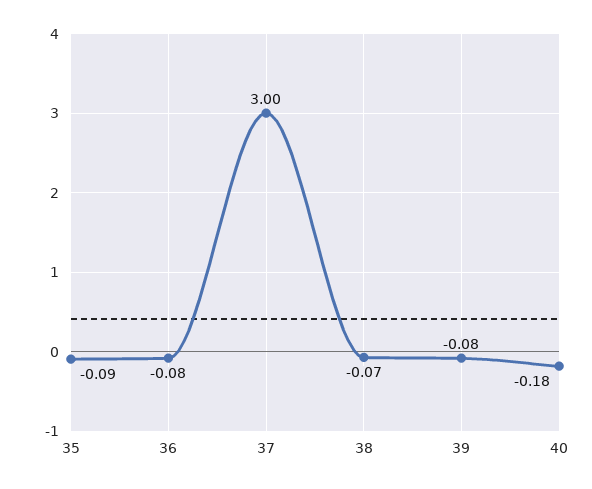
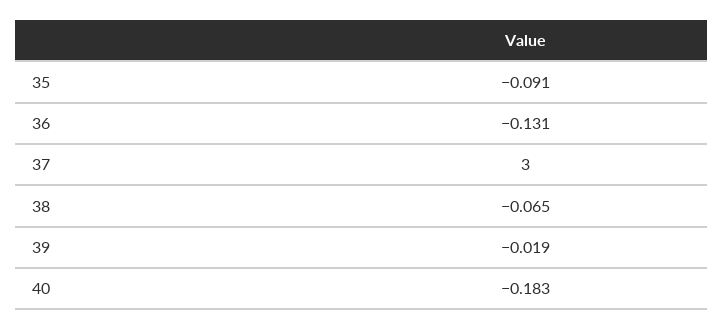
  {
    "35": -0.091,
-   "36": -0.08,
+   "36": -0.131,
    "37": 3,
    "38": -0.065,
-   "39": -0.08,
+   "39": -0.019,
    "40": -0.183
  }

